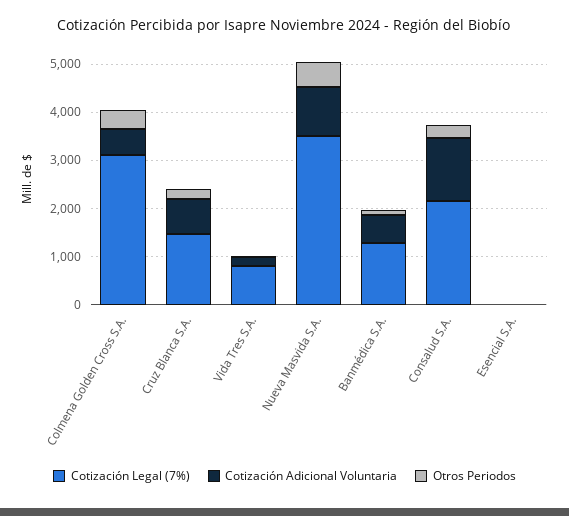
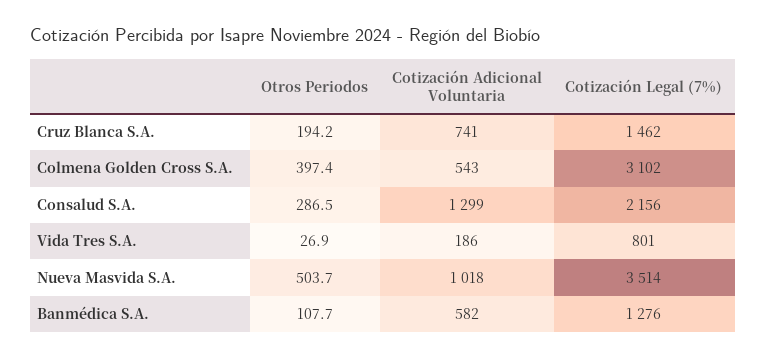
  {
    "Cotización Legal (7%)": {
      "Colmena Golden Cross S.A.": 3102,
      "Cruz Blanca S.A.": 1462,
      "Vida Tres S.A.": 801,
      "Nueva Masvida S.A.": 3514,
      "Banmédica S.A.": 1276,
-     "Consalud S.A.": 2156,
+     "Consalud S.A.": 2156
-     "Esencial S.A.": 0
    },
    "Cotización Adicional Voluntaria": {
      "Colmena Golden Cross S.A.": 543,
      "Cruz Blanca S.A.": 741,
      "Vida Tres S.A.": 186,
      "Nueva Masvida S.A.": 1018,
      "Banmédica S.A.": 582,
-     "Consalud S.A.": 1299,
+     "Consalud S.A.": 1299
-     "Esencial S.A.": 0
    },
    "Otros Periodos": {
      "Colmena Golden Cross S.A.": 397.4,
      "Cruz Blanca S.A.": 194.2,
      "Vida Tres S.A.": 26.9,
      "Nueva Masvida S.A.": 503.7,
      "Banmédica S.A.": 107.7,
-     "Consalud S.A.": 286.5,
+     "Consalud S.A.": 286.5
-     "Esencial S.A.": 0
    }
  }

